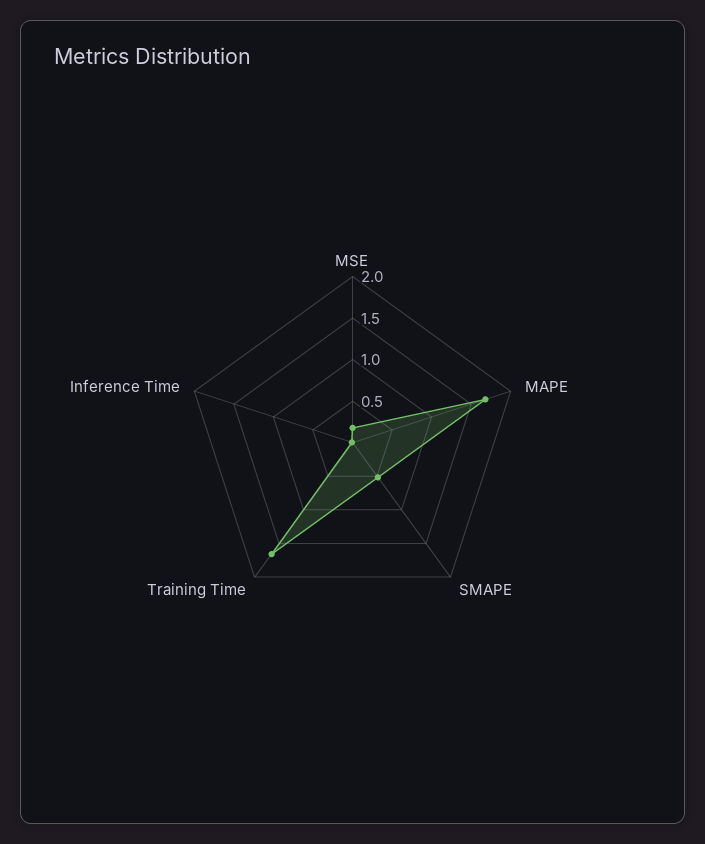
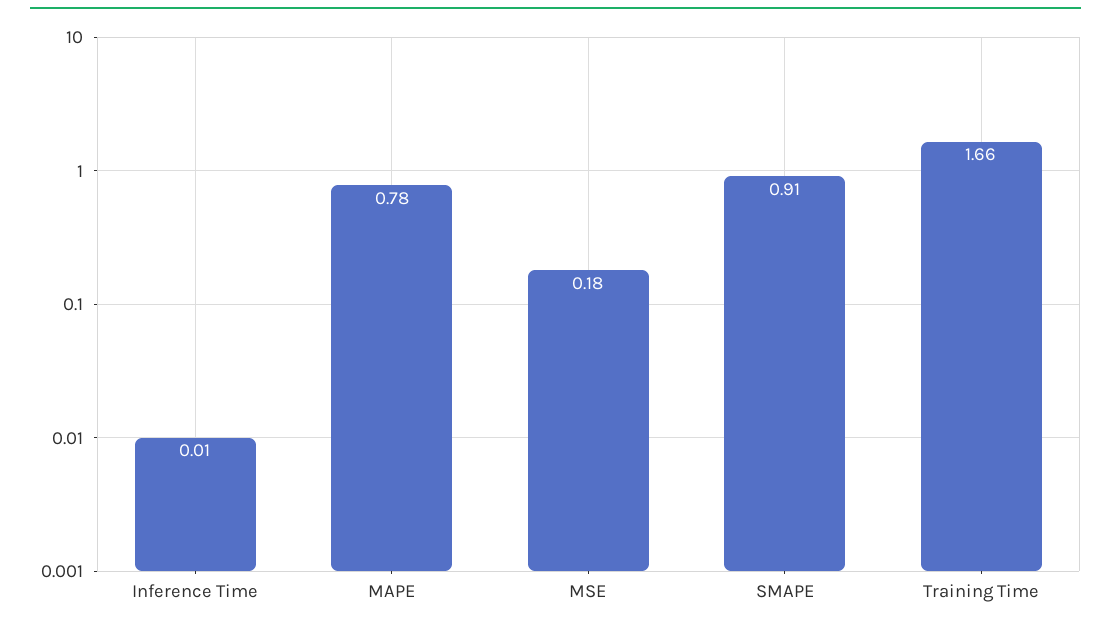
  {
    "MSE": 0.18,
-   "MAPE": 1.7,
+   "MAPE": 0.78,
-   "SMAPE": 0.5,
+   "SMAPE": 0.91,
    "Training Time": 1.66,
    "Inference Time": 0.01
  }

